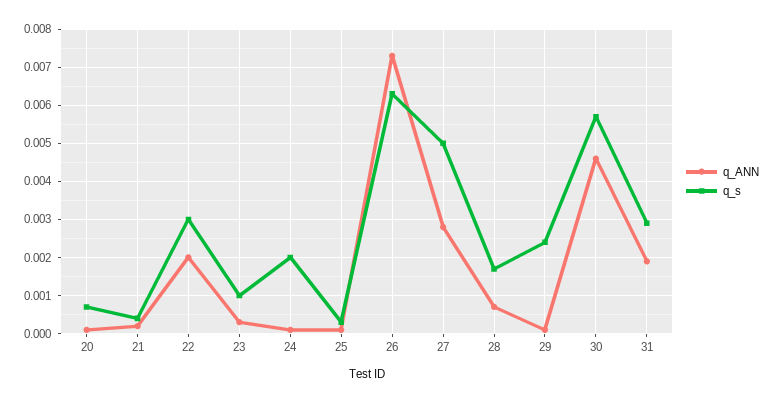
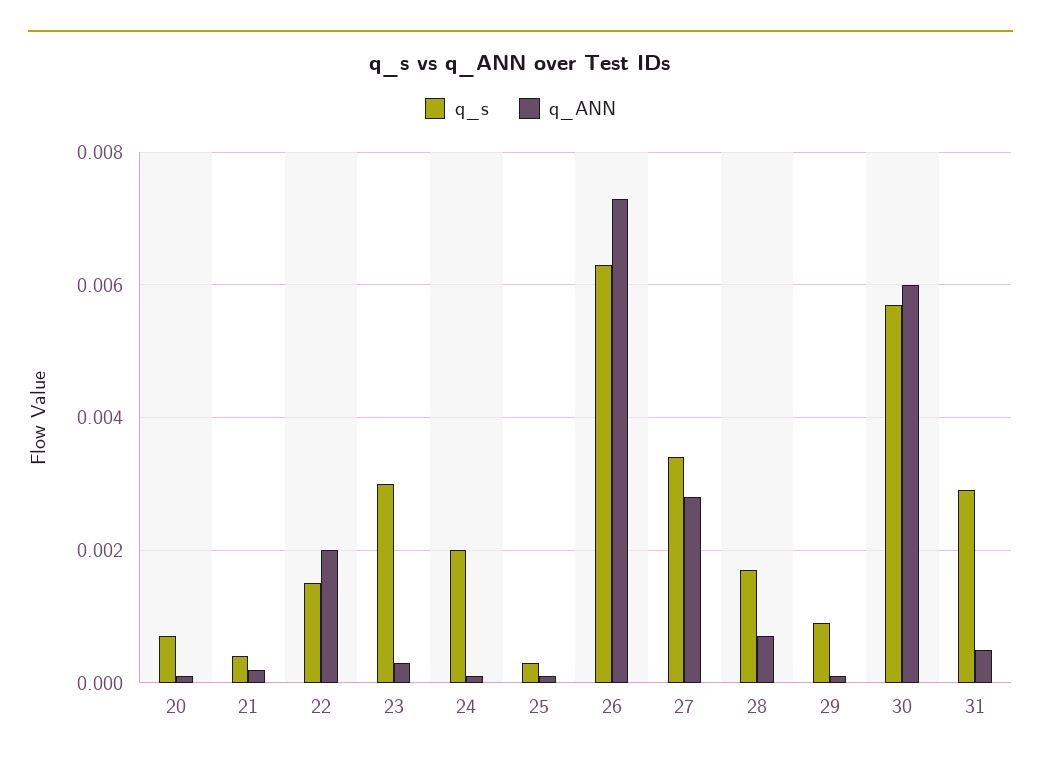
  {
    "q_ANN": {
      "20": 0,
      "21": 0,
      "22": 0.002,
      "23": 0.0005,
      "24": 0,
      "25": 0,
      "26": 0.0075,
      "27": 0.003,
      "28": 0.0005,
      "29": 0,
-     "30": 0.0045,
+     "30": 0.006,
-     "31": 0.002
+     "31": 0.0005
    },
    "q_s": {
      "20": 0.0005,
      "21": 0.0005,
-     "22": 0.003,
+     "22": 0.0015,
-     "23": 0.001,
+     "23": 0.003,
      "24": 0.002,
      "25": 0.0005,
      "26": 0.0065,
-     "27": 0.005,
+     "27": 0.0035,
      "28": 0.0015,
-     "29": 0.0025,
+     "29": 0.001,
      "30": 0.0055,
      "31": 0.003
    }
  }

